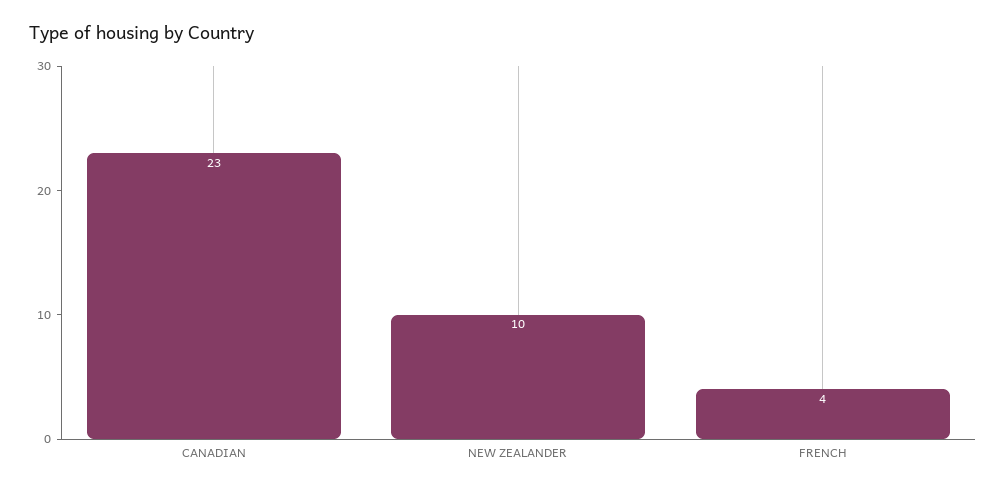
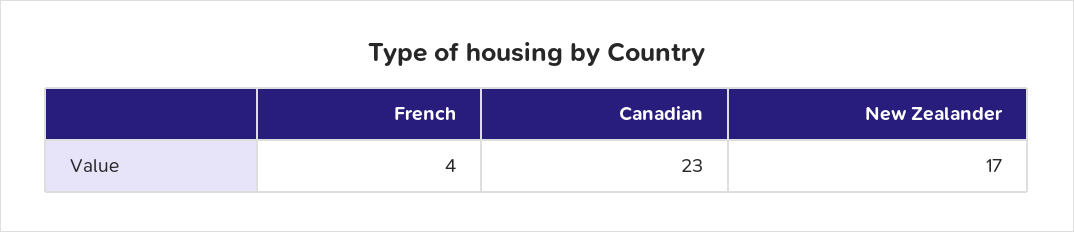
  {
    "CANADIAN": 23,
-   "NEW ZEALANDER": 10,
+   "NEW ZEALANDER": 17,
    "FRENCH": 4
  }

